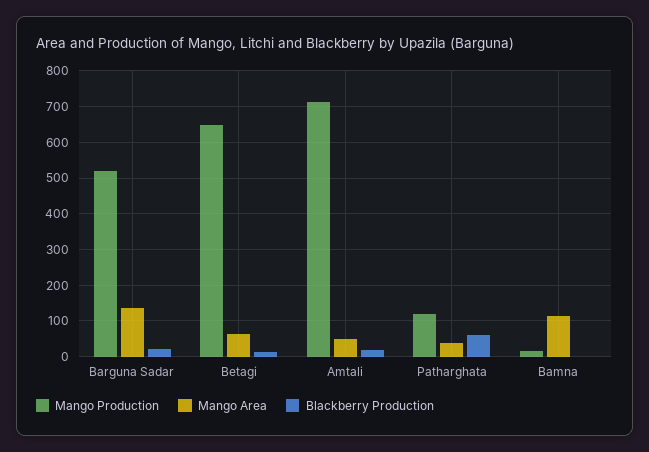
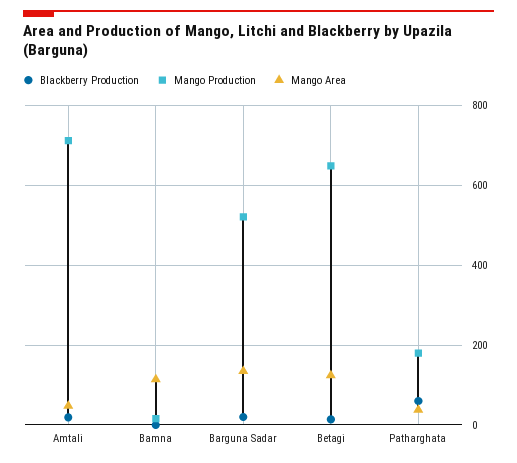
  {
    "Mango Production": {
      "Barguna Sadar": 520,
      "Betagi": 640,
      "Amtali": 720,
-     "Patharghata": 120,
+     "Patharghata": 180,
      "Bamna": 20
    },
    "Mango Area": {
      "Barguna Sadar": 140,
-     "Betagi": 60,
+     "Betagi": 120,
      "Amtali": 40,
      "Patharghata": 40,
      "Bamna": 120
    },
    "Blackberry Production": {
      "Barguna Sadar": 20,
      "Betagi": 20,
      "Amtali": 20,
      "Patharghata": 60,
      "Bamna": 0
    }
  }

